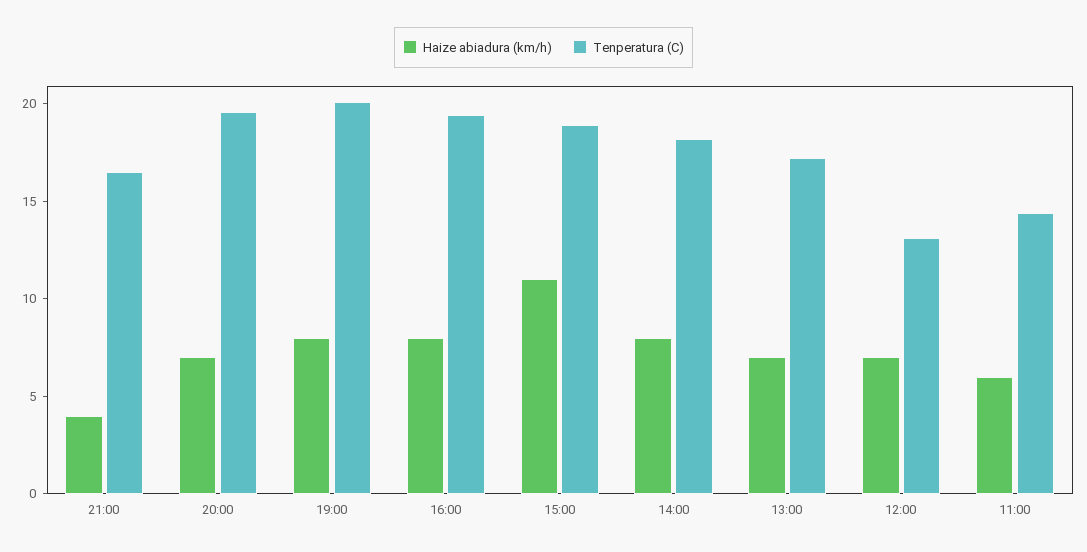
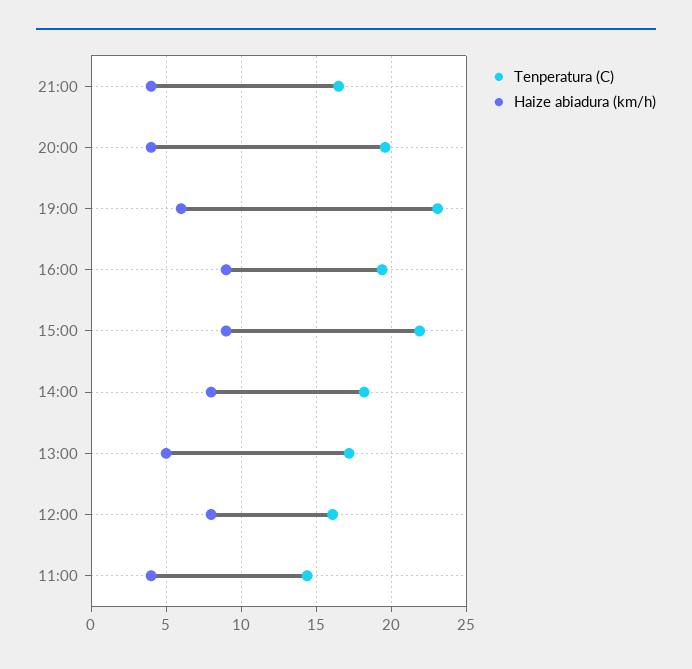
  {
    "Haize abiadura (km/h)": {
      "21:00": 4,
-     "20:00": 7,
+     "20:00": 4,
-     "19:00": 8,
+     "19:00": 6,
-     "16:00": 8,
+     "16:00": 9,
-     "15:00": 11,
+     "15:00": 9,
      "14:00": 8,
-     "13:00": 7,
+     "13:00": 5,
-     "12:00": 7,
+     "12:00": 8,
-     "11:00": 6
+     "11:00": 4
    },
    "Tenperatura (C)": {
      "21:00": 16.5,
      "20:00": 19.5,
-     "19:00": 20,
+     "19:00": 23,
      "16:00": 19.5,
-     "15:00": 19,
+     "15:00": 22,
      "14:00": 18,
      "13:00": 17,
-     "12:00": 13,
+     "12:00": 16,
      "11:00": 14.5
    }
  }

